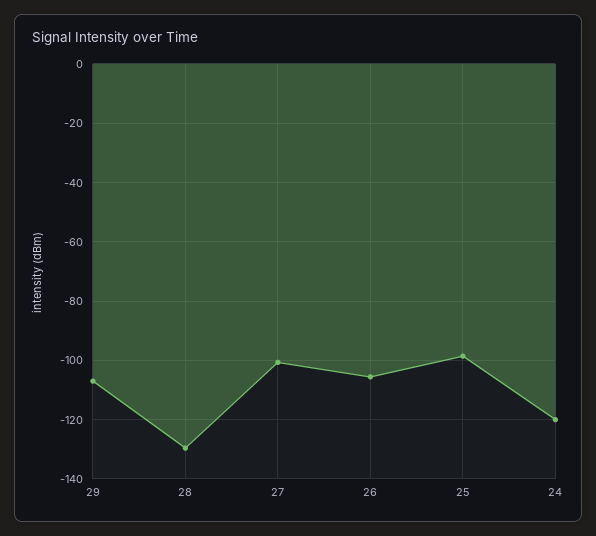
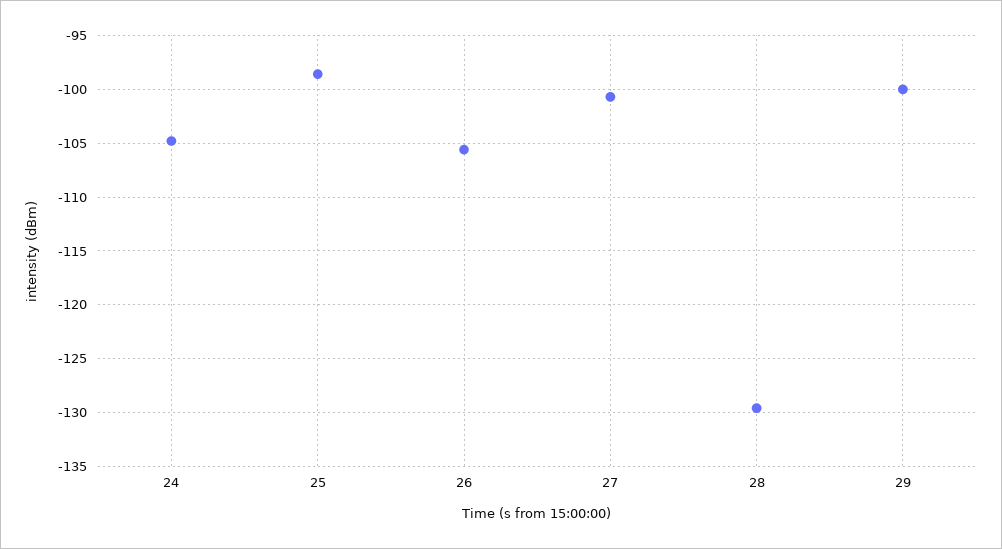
  {
-   "29": -107.5,
+   "29": -100,
    "28": -130,
    "27": -101,
    "26": -106,
    "25": -99,
-   "24": -120
+   "24": -105
  }

